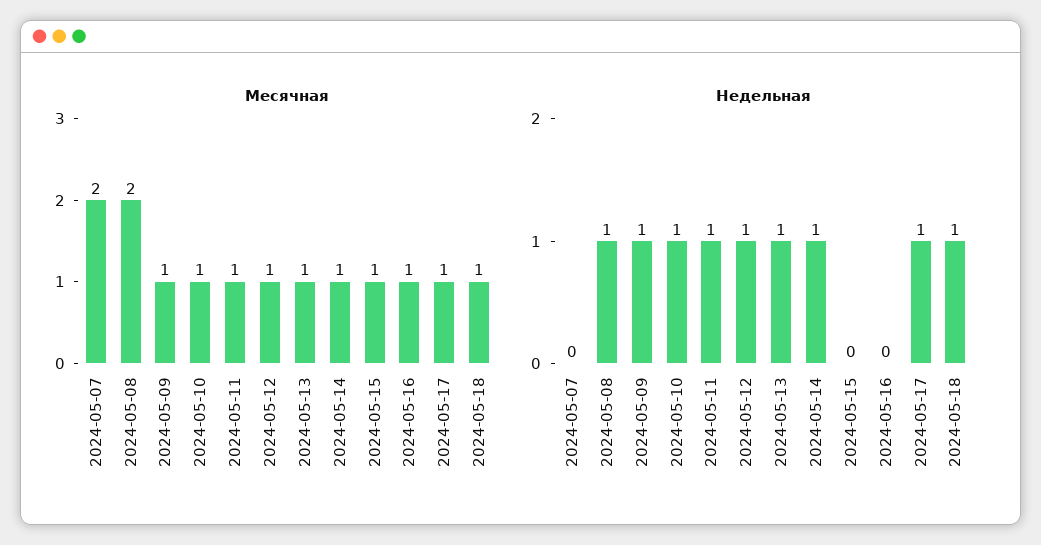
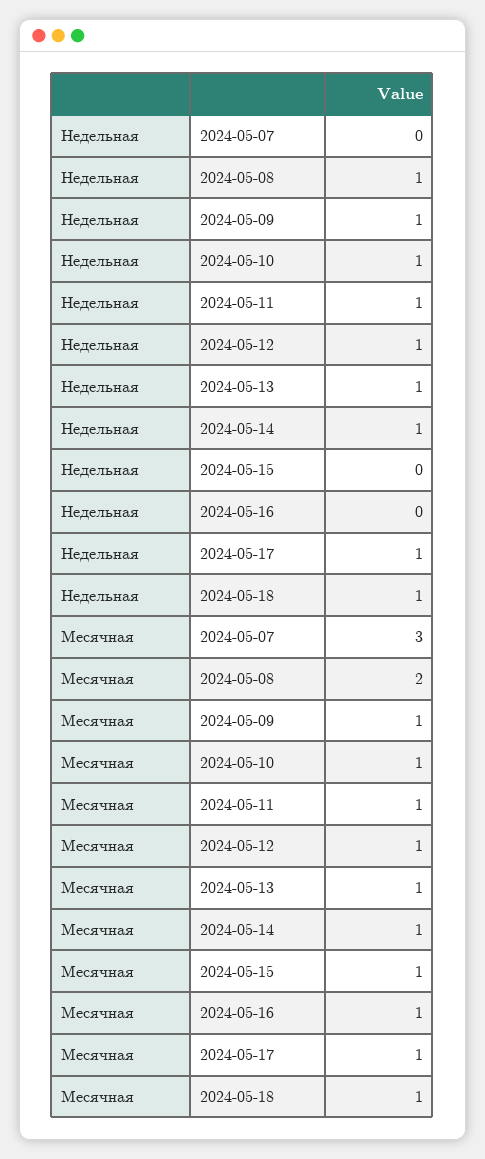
  {
    "Месячная": {
-     "2024-05-07": 2,
+     "2024-05-07": 3,
      "2024-05-08": 2,
      "2024-05-09": 1,
      "2024-05-10": 1,
      "2024-05-11": 1,
      "2024-05-12": 1,
      "2024-05-13": 1,
      "2024-05-14": 1,
      "2024-05-15": 1,
      "2024-05-16": 1,
      "2024-05-17": 1,
      "2024-05-18": 1
    },
    "Недельная": {
      "2024-05-07": 0,
      "2024-05-08": 1,
      "2024-05-09": 1,
      "2024-05-10": 1,
      "2024-05-11": 1,
      "2024-05-12": 1,
      "2024-05-13": 1,
      "2024-05-14": 1,
      "2024-05-15": 0,
      "2024-05-16": 0,
      "2024-05-17": 1,
      "2024-05-18": 1
    }
  }

